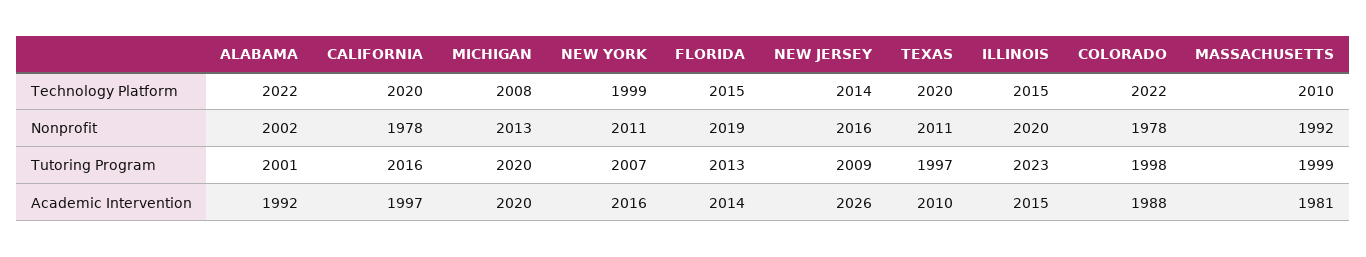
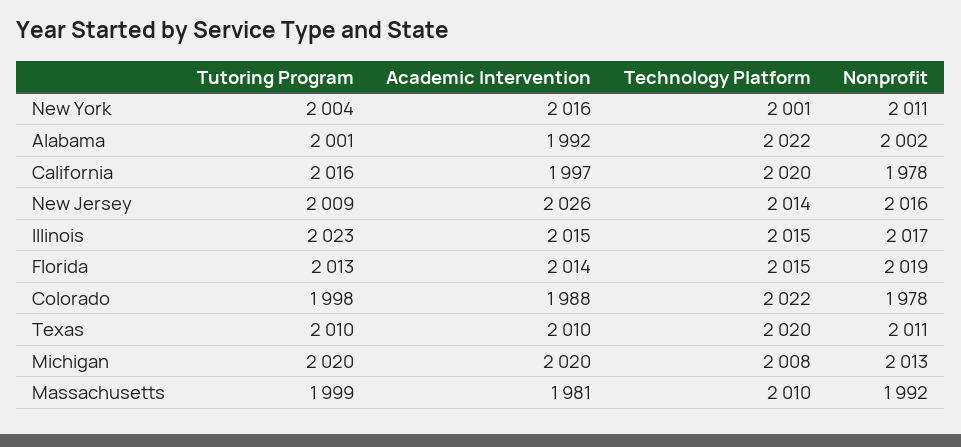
  {
    "ALABAMA": {
      "Technology Platform": 2022,
      "Nonprofit": 2002,
      "Tutoring Program": 2001,
      "Academic Intervention": 1992
    },
    "CALIFORNIA": {
      "Technology Platform": 2020,
      "Nonprofit": 1978,
      "Tutoring Program": 2016,
      "Academic Intervention": 1997
    },
    "MICHIGAN": {
      "Technology Platform": 2008,
      "Nonprofit": 2013,
      "Tutoring Program": 2020,
      "Academic Intervention": 2020
    },
    "NEW YORK": {
-     "Technology Platform": 1999,
+     "Technology Platform": 2001,
      "Nonprofit": 2011,
-     "Tutoring Program": 2007,
+     "Tutoring Program": 2004,
      "Academic Intervention": 2016
    },
    "FLORIDA": {
      "Technology Platform": 2015,
      "Nonprofit": 2019,
      "Tutoring Program": 2013,
      "Academic Intervention": 2014
    },
    "NEW JERSEY": {
      "Technology Platform": 2014,
      "Nonprofit": 2016,
      "Tutoring Program": 2009,
      "Academic Intervention": 2026
    },
    "TEXAS": {
      "Technology Platform": 2020,
      "Nonprofit": 2011,
-     "Tutoring Program": 1997,
+     "Tutoring Program": 2010,
      "Academic Intervention": 2010
    },
    "ILLINOIS": {
      "Technology Platform": 2015,
-     "Nonprofit": 2020,
+     "Nonprofit": 2017,
      "Tutoring Program": 2023,
      "Academic Intervention": 2015
    },
    "COLORADO": {
      "Technology Platform": 2022,
      "Nonprofit": 1978,
      "Tutoring Program": 1998,
      "Academic Intervention": 1988
    },
    "MASSACHUSETTS": {
      "Technology Platform": 2010,
      "Nonprofit": 1992,
      "Tutoring Program": 1999,
      "Academic Intervention": 1981
    }
  }

